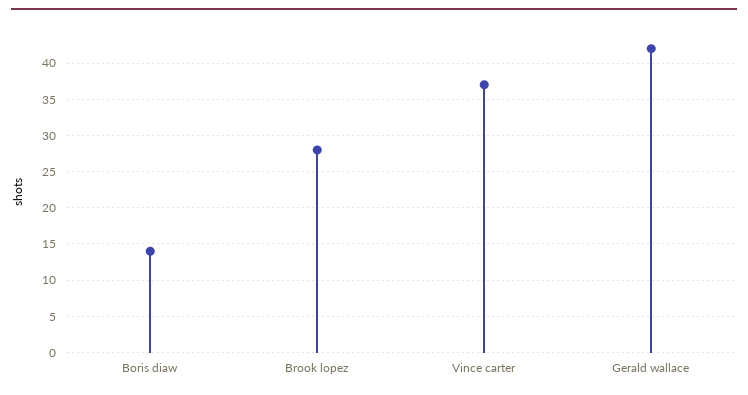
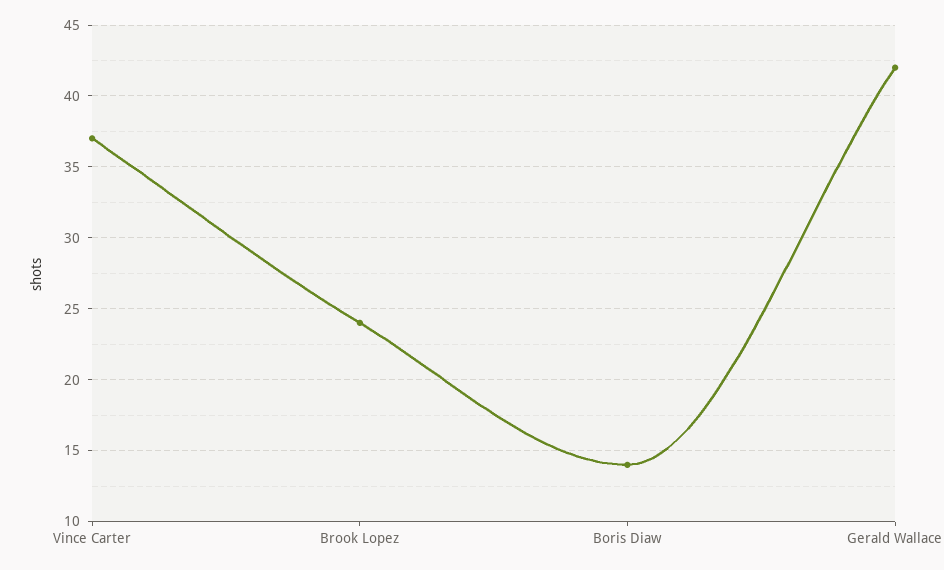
  {
    "Boris diaw": 14,
-   "Brook lopez": 28,
+   "Brook lopez": 24,
    "Vince carter": 37,
    "Gerald wallace": 42
  }

